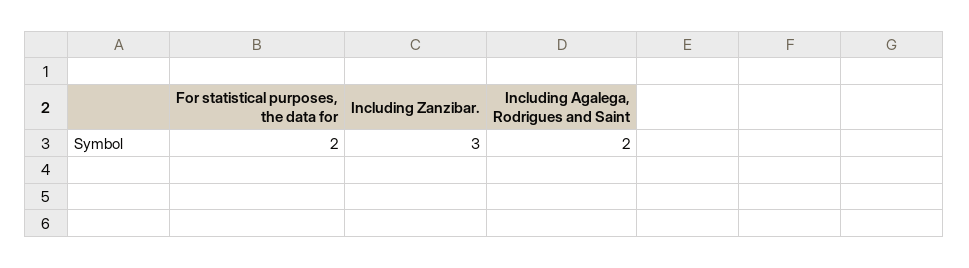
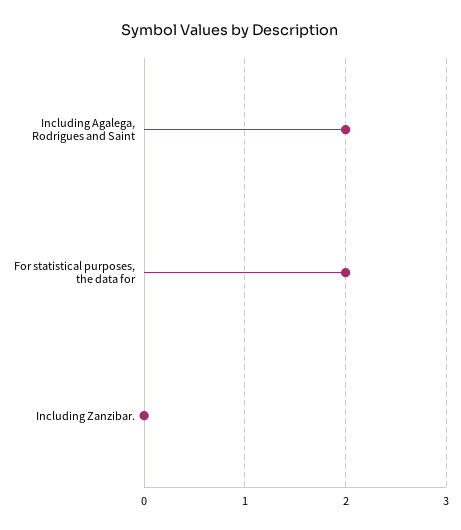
  {
    "For statistical purposes, the data for": 2,
-   "Including Zanzibar.": 3,
+   "Including Zanzibar.": 0,
    "Including Agalega, Rodrigues and Saint": 2
  }

